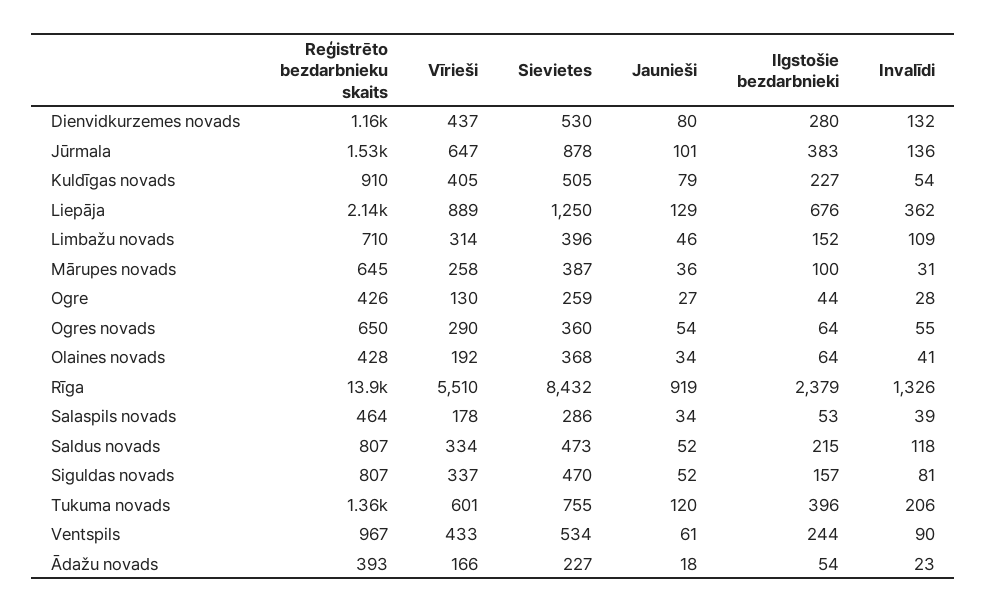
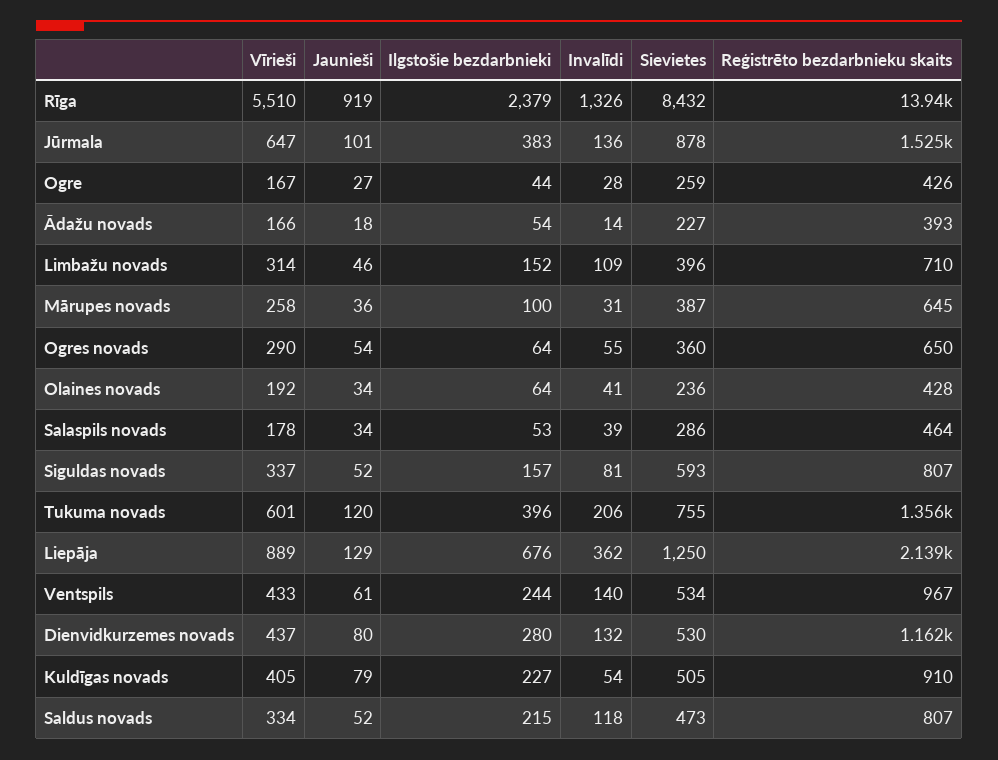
  {
    "Reģistrēto bezdarbnieku skaits": {
      "Dienvidkurzemes novads": 1162,
      "Jūrmala": 1525,
      "Kuldīgas novads": 910,
      "Liepāja": 2139,
      "Limbažu novads": 710,
      "Mārupes novads": 645,
      "Ogre": 426,
      "Ogres novads": 650,
      "Olaines novads": 428,
      "Rīga": 13940,
      "Salaspils novads": 464,
      "Saldus novads": 807,
      "Siguldas novads": 807,
      "Tukuma novads": 1356,
      "Ventspils": 967,
      "Ādažu novads": 393
    },
    "Vīrieši": {
      "Dienvidkurzemes novads": 437,
      "Jūrmala": 647,
      "Kuldīgas novads": 405,
      "Liepāja": 889,
      "Limbažu novads": 314,
      "Mārupes novads": 258,
-     "Ogre": 130,
+     "Ogre": 167,
      "Ogres novads": 290,
      "Olaines novads": 192,
      "Rīga": 5510,
      "Salaspils novads": 178,
      "Saldus novads": 334,
      "Siguldas novads": 337,
      "Tukuma novads": 601,
      "Ventspils": 433,
      "Ādažu novads": 166
    },
    "Sievietes": {
      "Dienvidkurzemes novads": 530,
      "Jūrmala": 878,
      "Kuldīgas novads": 505,
      "Liepāja": 1250,
      "Limbažu novads": 396,
      "Mārupes novads": 387,
      "Ogre": 259,
      "Ogres novads": 360,
-     "Olaines novads": 368,
+     "Olaines novads": 236,
      "Rīga": 8432,
      "Salaspils novads": 286,
      "Saldus novads": 473,
-     "Siguldas novads": 470,
+     "Siguldas novads": 593,
      "Tukuma novads": 755,
      "Ventspils": 534,
      "Ādažu novads": 227
    },
    "Jaunieši": {
      "Dienvidkurzemes novads": 80,
      "Jūrmala": 101,
      "Kuldīgas novads": 79,
      "Liepāja": 129,
      "Limbažu novads": 46,
      "Mārupes novads": 36,
      "Ogre": 27,
      "Ogres novads": 54,
      "Olaines novads": 34,
      "Rīga": 919,
      "Salaspils novads": 34,
      "Saldus novads": 52,
      "Siguldas novads": 52,
      "Tukuma novads": 120,
      "Ventspils": 61,
      "Ādažu novads": 18
    },
    "Ilgstošie bezdarbnieki": {
      "Dienvidkurzemes novads": 280,
      "Jūrmala": 383,
      "Kuldīgas novads": 227,
      "Liepāja": 676,
      "Limbažu novads": 152,
      "Mārupes novads": 100,
      "Ogre": 44,
      "Ogres novads": 64,
      "Olaines novads": 64,
      "Rīga": 2379,
      "Salaspils novads": 53,
      "Saldus novads": 215,
      "Siguldas novads": 157,
      "Tukuma novads": 396,
      "Ventspils": 244,
      "Ādažu novads": 54
    },
    "Invalīdi": {
      "Dienvidkurzemes novads": 132,
      "Jūrmala": 136,
      "Kuldīgas novads": 54,
      "Liepāja": 362,
      "Limbažu novads": 109,
      "Mārupes novads": 31,
      "Ogre": 28,
      "Ogres novads": 55,
      "Olaines novads": 41,
      "Rīga": 1326,
      "Salaspils novads": 39,
      "Saldus novads": 118,
      "Siguldas novads": 81,
      "Tukuma novads": 206,
-     "Ventspils": 90,
+     "Ventspils": 140,
-     "Ādažu novads": 23
+     "Ādažu novads": 14
    }
  }

